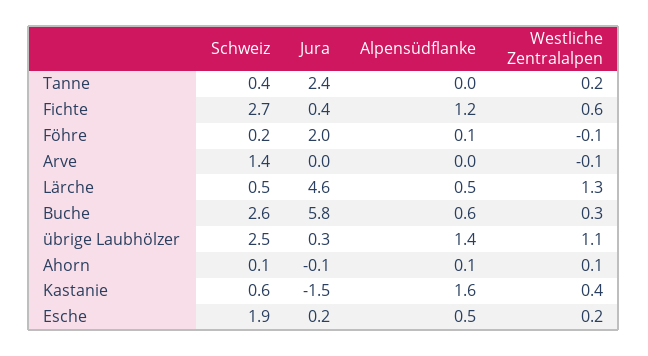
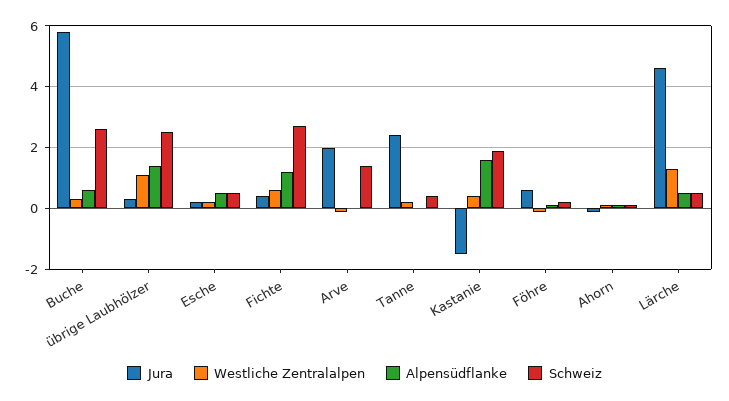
  {
    "Schweiz": {
      "Tanne": 0.4,
      "Fichte": 2.7,
      "Föhre": 0.2,
      "Arve": 1.4,
      "Lärche": 0.5,
      "Buche": 2.6,
      "übrige Laubhölzer": 2.5,
      "Ahorn": 0.1,
-     "Kastanie": 0.6,
+     "Kastanie": 2,
-     "Esche": 1.9
+     "Esche": 0.5
    },
    "Jura": {
      "Tanne": 2.4,
      "Fichte": 0.4,
-     "Föhre": 2,
+     "Föhre": 0.5,
-     "Arve": 0,
+     "Arve": 2,
      "Lärche": 4.6,
      "Buche": 5.8,
      "übrige Laubhölzer": 0.3,
      "Ahorn": -0.1,
      "Kastanie": -1.5,
      "Esche": 0.2
    },
    "Alpensüdflanke": {
      "Tanne": 0,
      "Fichte": 1.2,
      "Föhre": 0.1,
      "Arve": 0,
      "Lärche": 0.5,
      "Buche": 0.6,
      "übrige Laubhölzer": 1.4,
      "Ahorn": 0.1,
      "Kastanie": 1.6,
      "Esche": 0.5
    },
    "Westliche Zentralalpen": {
      "Tanne": 0.2,
      "Fichte": 0.6,
      "Föhre": -0.1,
      "Arve": -0.1,
      "Lärche": 1.3,
      "Buche": 0.3,
      "übrige Laubhölzer": 1.1,
      "Ahorn": 0.1,
      "Kastanie": 0.4,
      "Esche": 0.2
    }
  }

